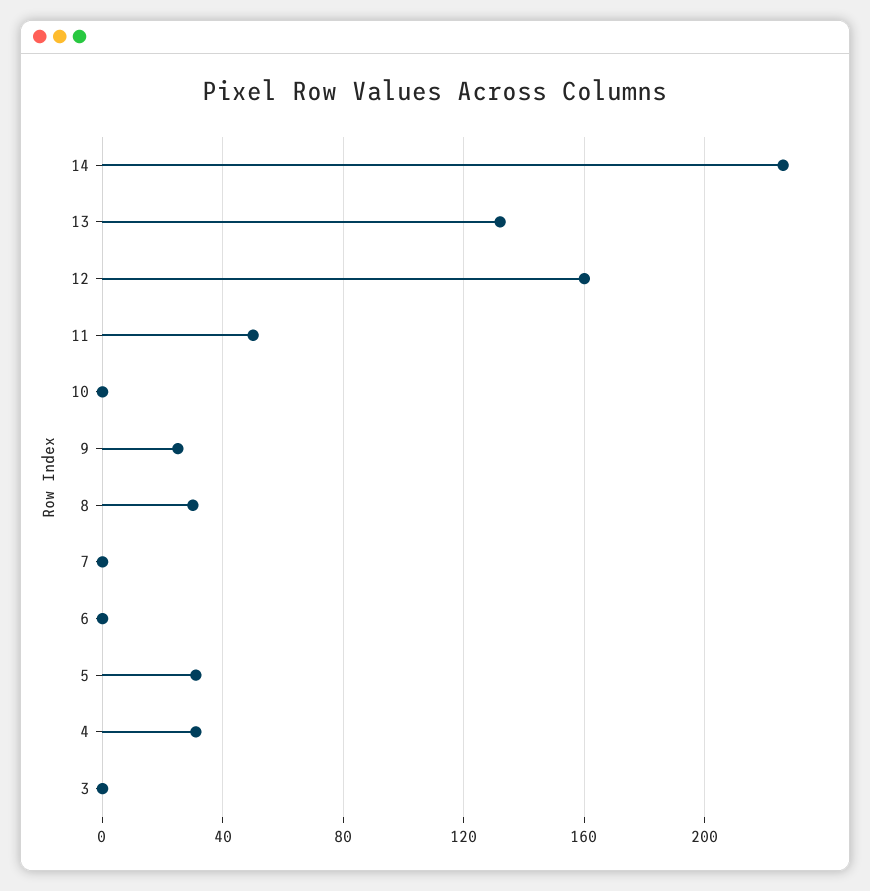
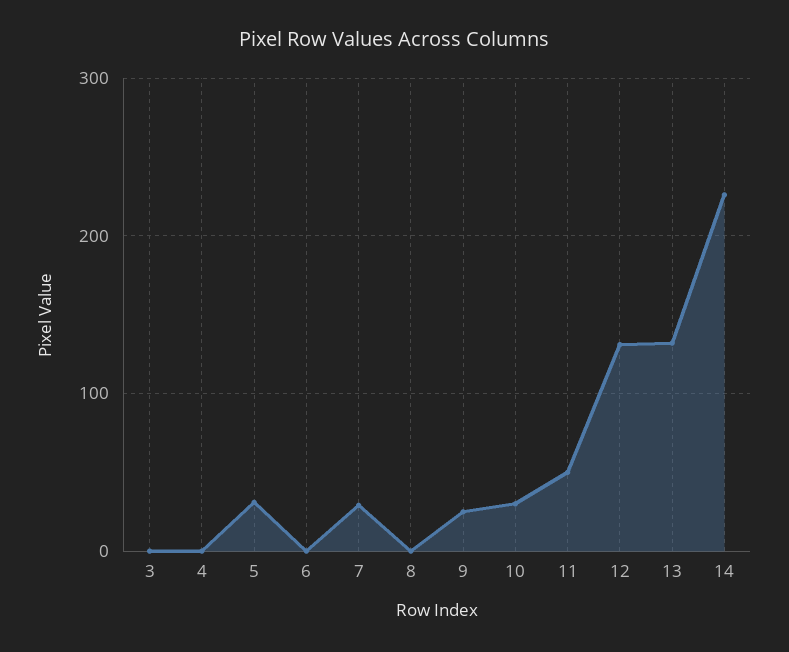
  {
    "14": 225,
    "13": 130,
-   "12": 160,
+   "12": 130,
    "11": 50,
-   "10": 0,
+   "10": 30,
    "9": 25,
-   "8": 30,
+   "8": 0,
-   "7": 0,
+   "7": 30,
    "6": 0,
    "5": 30,
-   "4": 30,
+   "4": 0,
    "3": 0
  }

